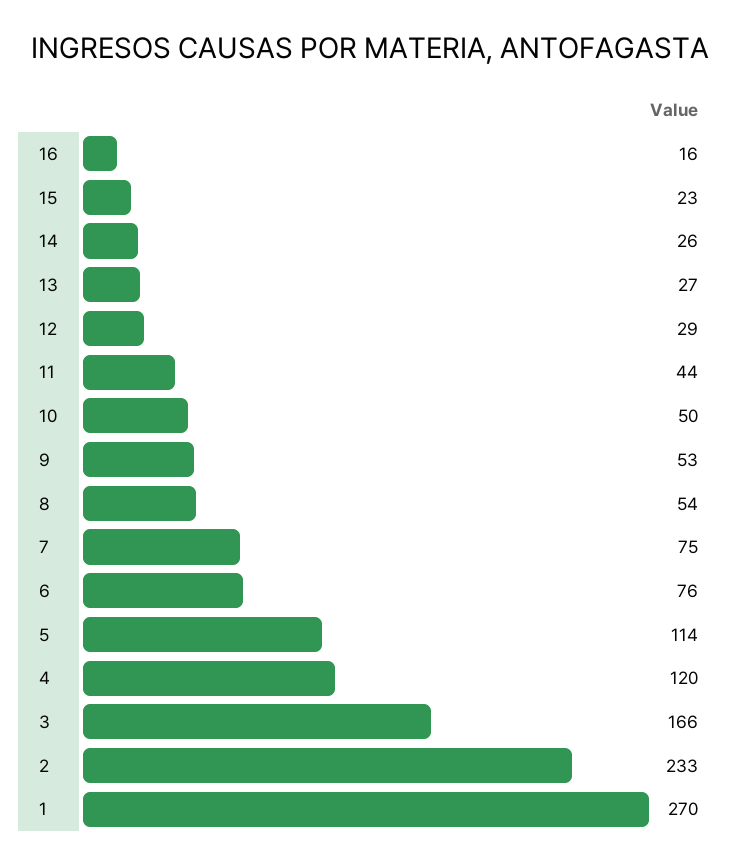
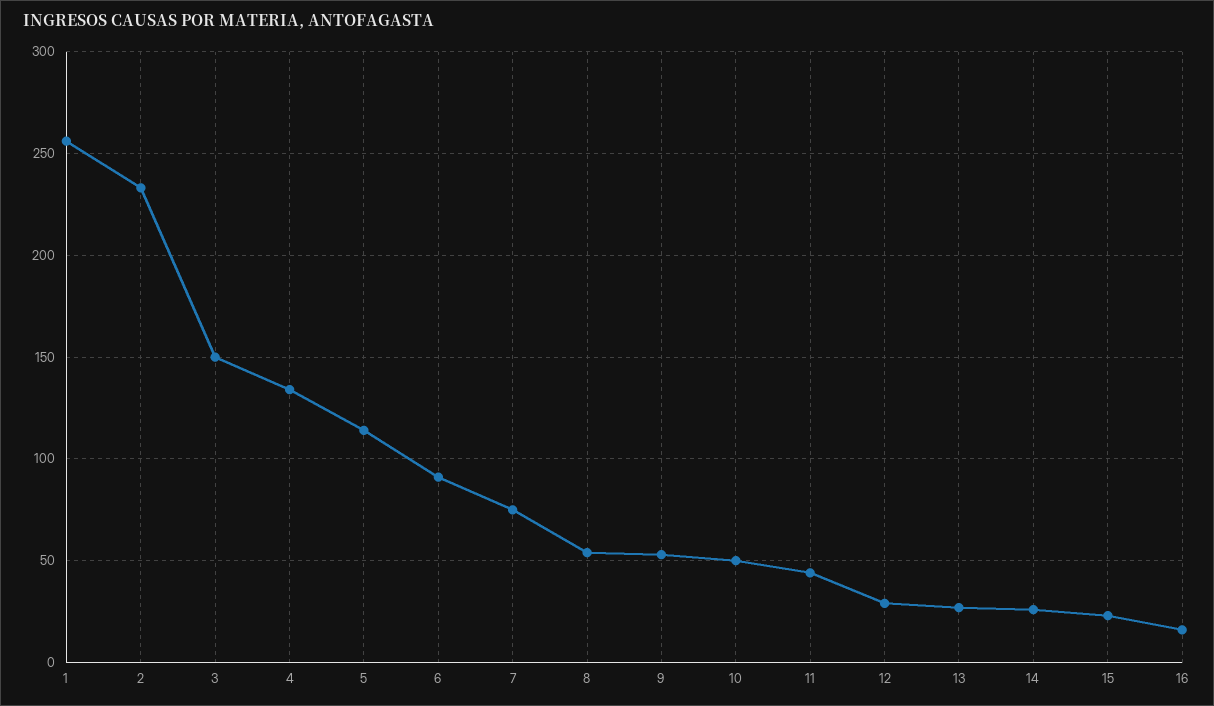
  {
    "16": 16,
    "15": 23,
    "14": 26,
    "13": 27,
    "12": 29,
    "11": 44,
    "10": 50,
    "9": 53,
    "8": 54,
    "7": 75,
-   "6": 76,
+   "6": 90,
    "5": 114,
-   "4": 120,
+   "4": 135,
-   "3": 166,
+   "3": 150,
    "2": 233,
-   "1": 270
+   "1": 255
  }

